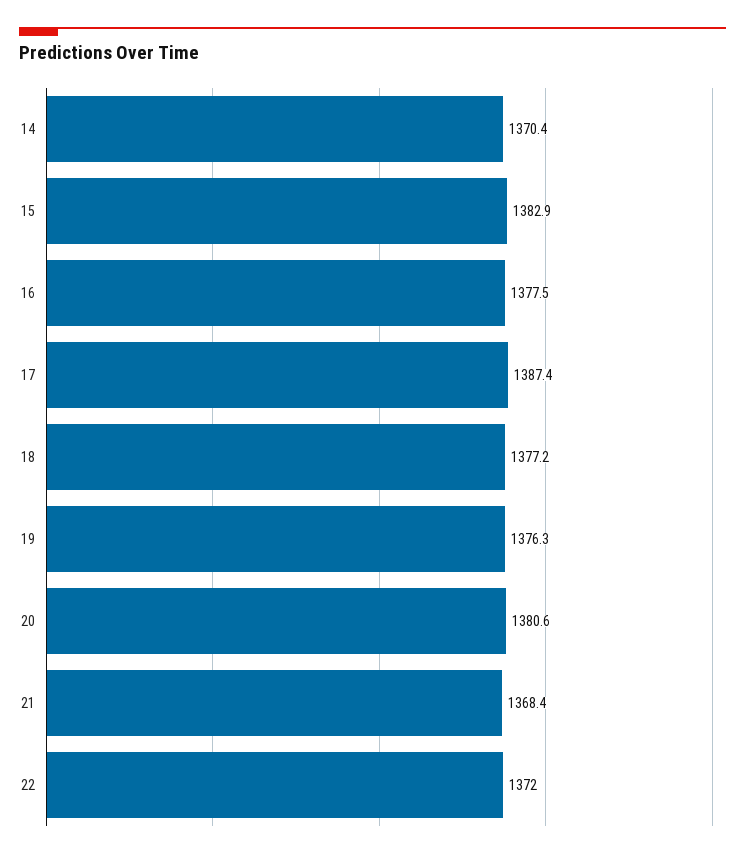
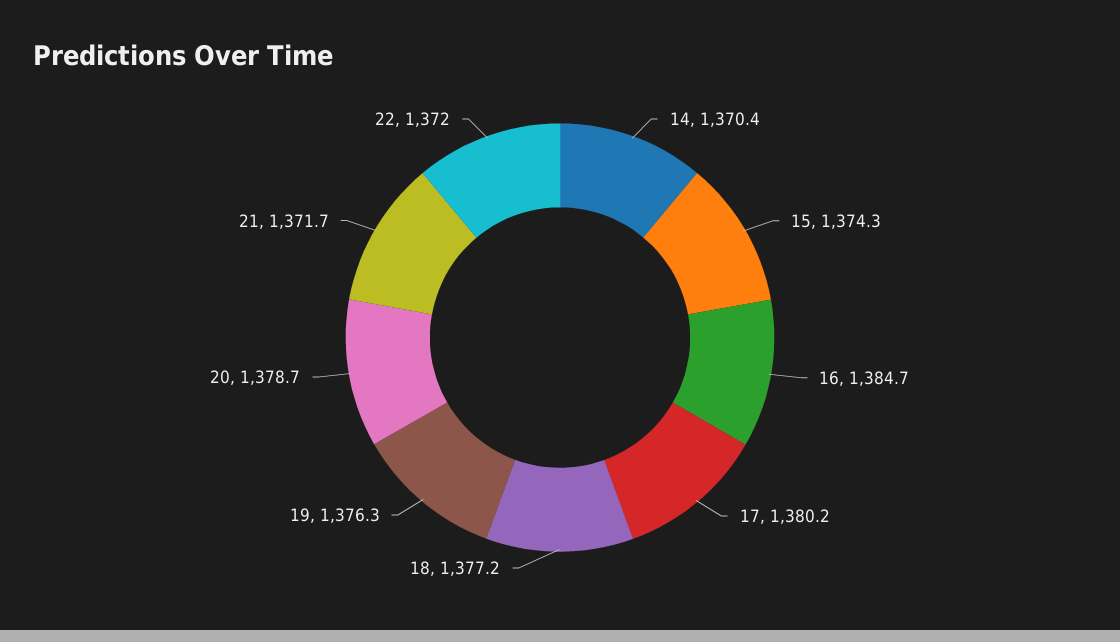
  {
    "14": 1370.4,
-   "15": 1382.9,
+   "15": 1374.3,
-   "16": 1377.5,
+   "16": 1384.7,
-   "17": 1387.4,
+   "17": 1380.2,
    "18": 1377.2,
    "19": 1376.3,
-   "20": 1380.6,
+   "20": 1378.7,
-   "21": 1368.4,
+   "21": 1371.7,
    "22": 1372
  }

